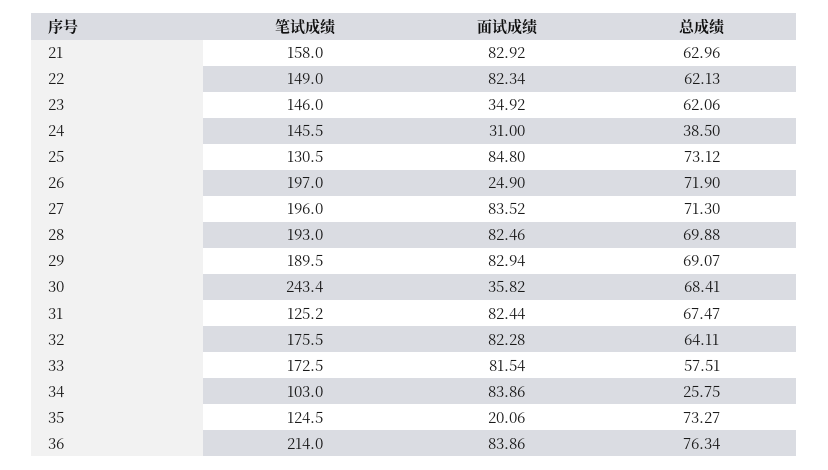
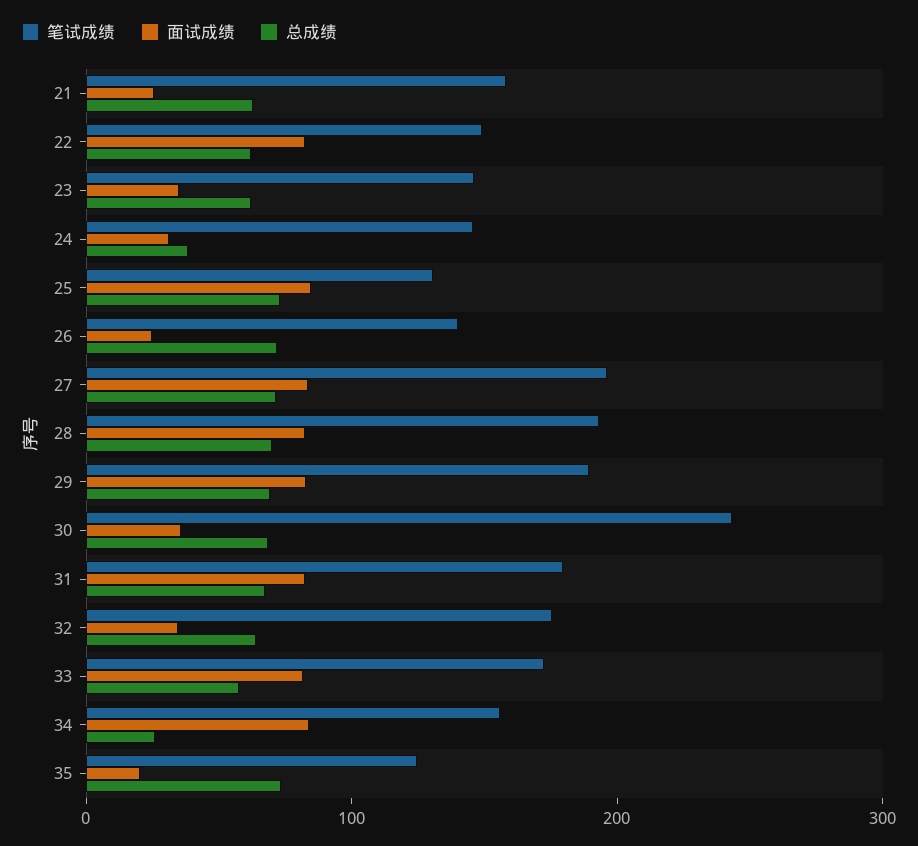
  {
    "笔试成绩": {
      "21": 158,
      "22": 149,
      "23": 146,
      "24": 145.5,
      "25": 130.5,
-     "26": 197,
+     "26": 140,
      "27": 196,
      "28": 193,
      "29": 189.5,
      "30": 243.4,
-     "31": 125.2,
+     "31": 180,
      "32": 175.5,
      "33": 172.5,
-     "34": 103,
+     "34": 160,
-     "35": 124.5,
+     "35": 124.5
-     "36": 214
    },
    "面试成绩": {
-     "21": 82.92,
+     "21": 20,
      "22": 82.34,
      "23": 34.92,
      "24": 31,
      "25": 84.8,
      "26": 24.9,
      "27": 83.52,
      "28": 82.46,
      "29": 82.94,
      "30": 35.82,
      "31": 82.44,
-     "32": 82.28,
+     "32": 40,
      "33": 81.54,
      "34": 83.86,
-     "35": 20.06,
+     "35": 20.06
-     "36": 83.86
    },
    "总成绩": {
      "21": 62.96,
      "22": 62.13,
      "23": 62.06,
      "24": 38.5,
      "25": 73.12,
      "26": 71.9,
      "27": 71.3,
      "28": 69.88,
      "29": 69.07,
      "30": 68.41,
      "31": 67.47,
      "32": 64.11,
      "33": 57.51,
      "34": 25.75,
-     "35": 73.27,
+     "35": 73.27
-     "36": 76.34
    }
  }

